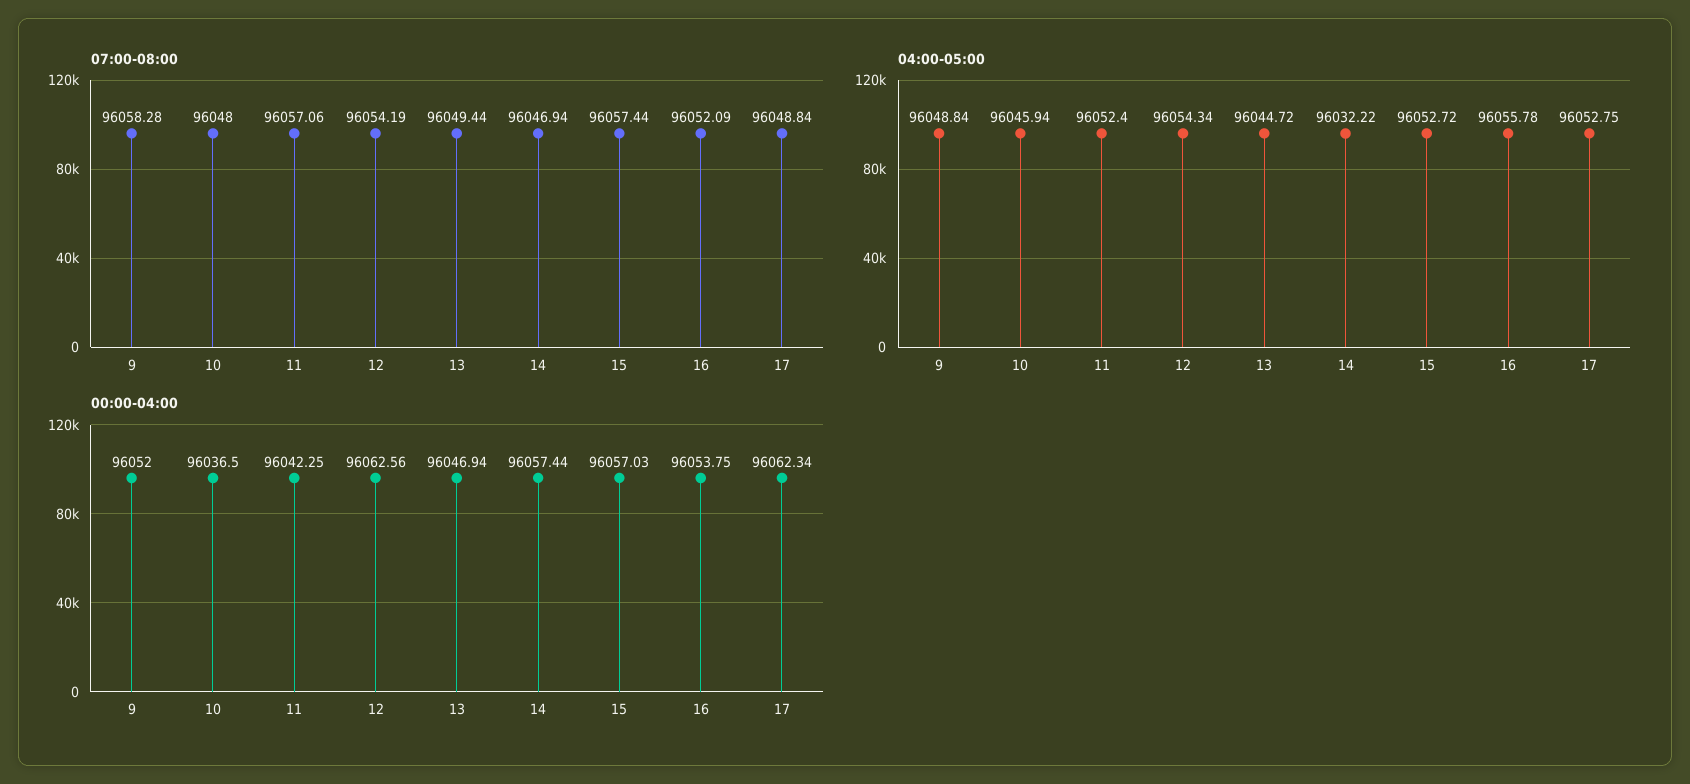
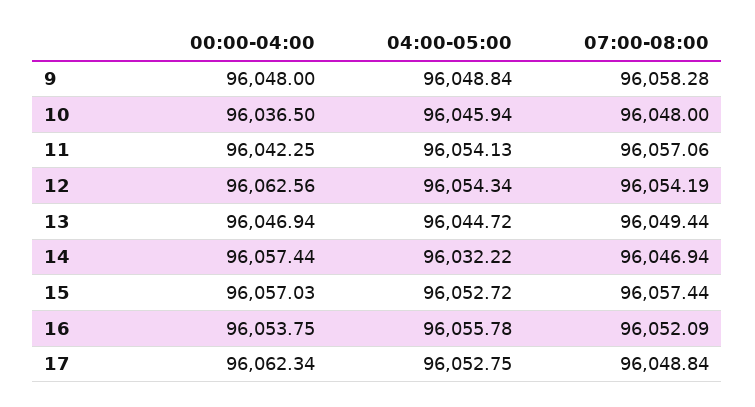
  {
    "07:00-08:00": {
      "9": 96058.28,
      "10": 96048,
      "11": 96057.06,
      "12": 96054.19,
      "13": 96049.44,
      "14": 96046.94,
      "15": 96057.44,
      "16": 96052.09,
      "17": 96048.84
    },
    "04:00-05:00": {
      "9": 96048.84,
      "10": 96045.94,
-     "11": 96052.4,
+     "11": 96054.13,
      "12": 96054.34,
      "13": 96044.72,
      "14": 96032.22,
      "15": 96052.72,
      "16": 96055.78,
      "17": 96052.75
    },
    "00:00-04:00": {
-     "9": 96052,
+     "9": 96048,
      "10": 96036.5,
      "11": 96042.25,
      "12": 96062.56,
      "13": 96046.94,
      "14": 96057.44,
      "15": 96057.03,
      "16": 96053.75,
      "17": 96062.34
    }
  }

